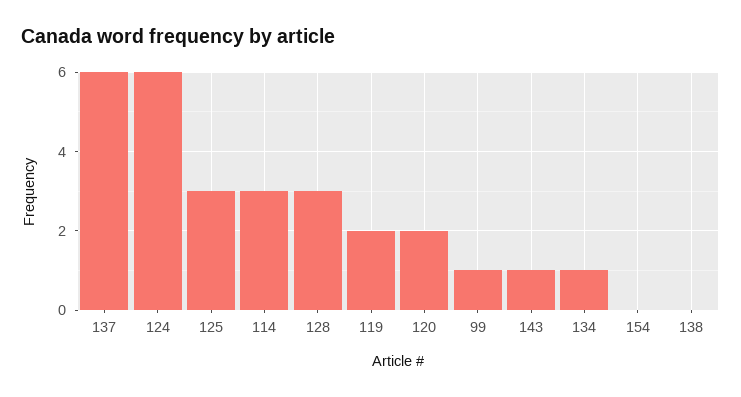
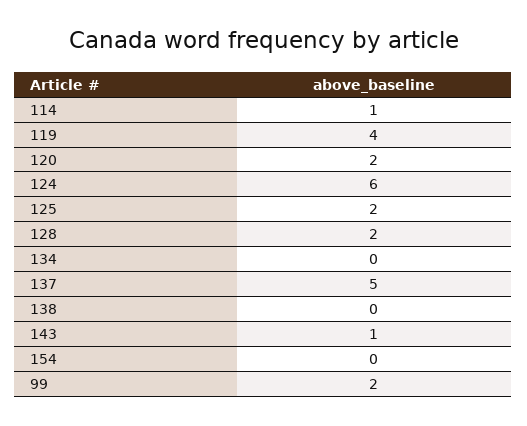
  {
-   "137": 6,
+   "137": 5,
    "124": 6,
-   "125": 3,
+   "125": 2,
-   "114": 3,
+   "114": 1,
-   "128": 3,
+   "128": 2,
-   "119": 2,
+   "119": 4,
    "120": 2,
-   "99": 1,
+   "99": 2,
    "143": 1,
-   "134": 1,
+   "134": 0,
    "154": 0,
    "138": 0
  }

